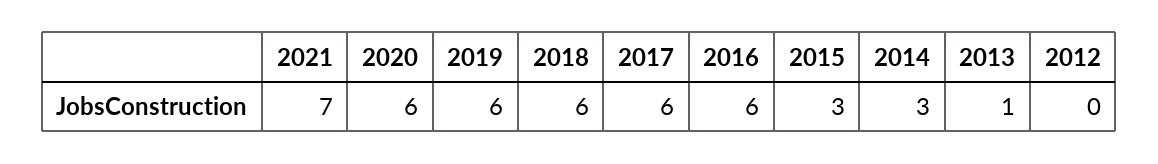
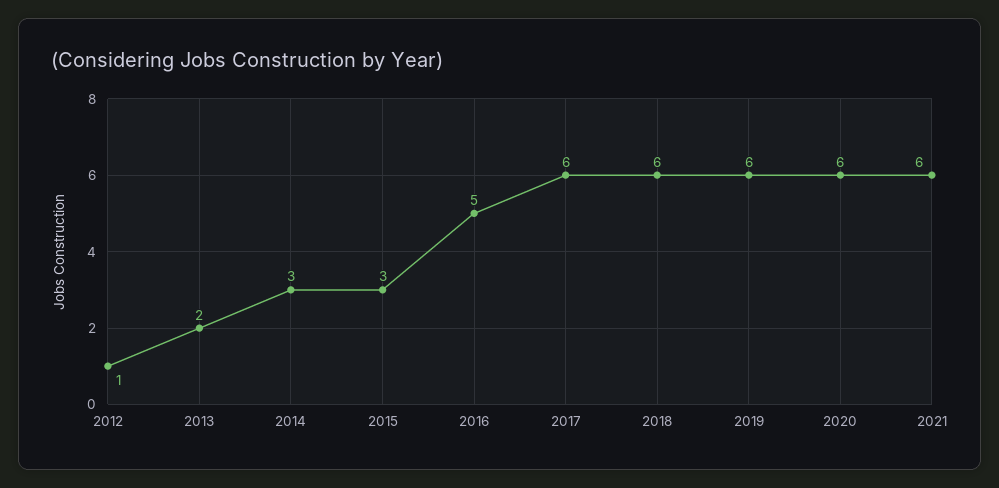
  {
-   "2021": 7,
+   "2021": 6,
    "2020": 6,
    "2019": 6,
    "2018": 6,
    "2017": 6,
-   "2016": 6,
+   "2016": 5,
    "2015": 3,
    "2014": 3,
-   "2013": 1,
+   "2013": 2,
-   "2012": 0
+   "2012": 1
  }

